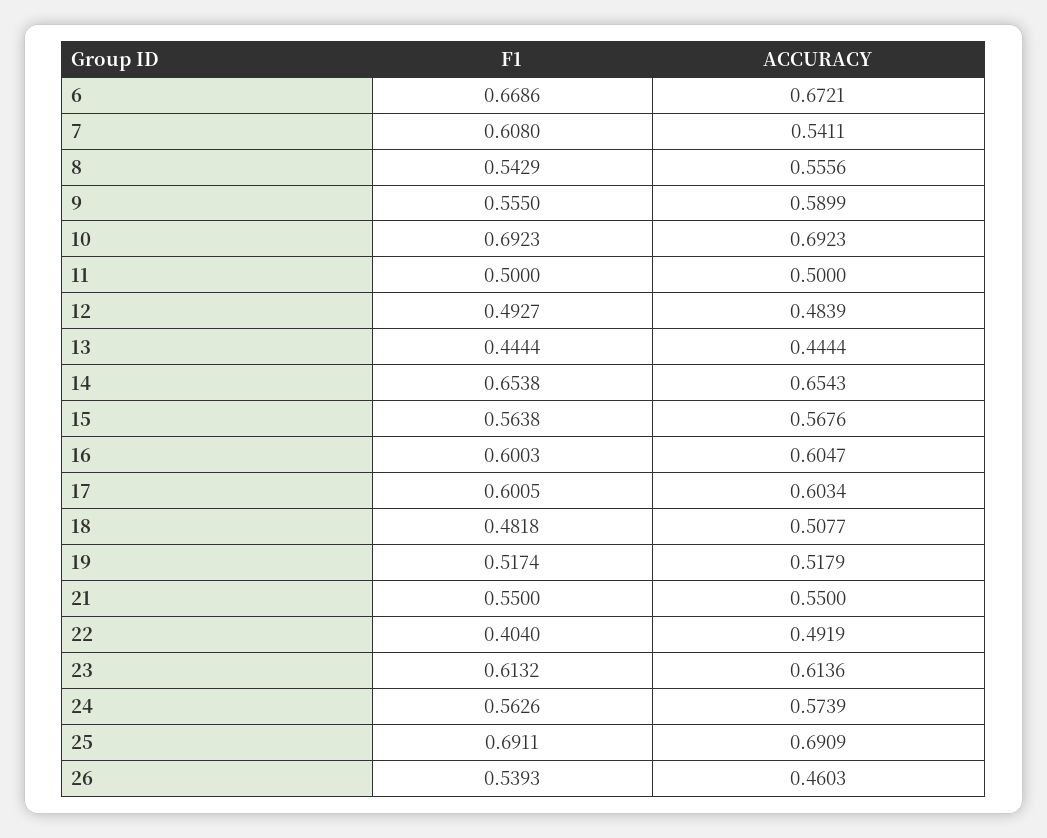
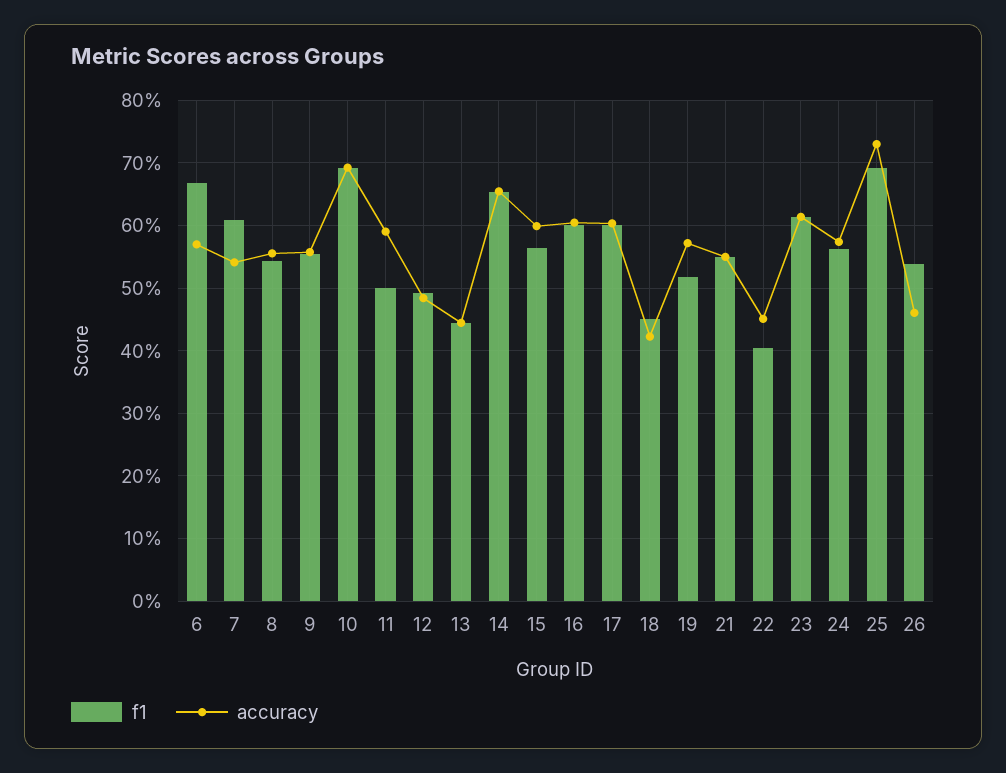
  {
    "F1": {
      "6": 0.6686,
      "7": 0.608,
      "8": 0.5429,
      "9": 0.555,
      "10": 0.6923,
      "11": 0.5,
      "12": 0.4927,
      "13": 0.4444,
      "14": 0.6538,
      "15": 0.5638,
      "16": 0.6003,
      "17": 0.6005,
-     "18": 0.4818,
+     "18": 0.45,
      "19": 0.5174,
      "21": 0.55,
      "22": 0.404,
      "23": 0.6132,
      "24": 0.5626,
      "25": 0.6911,
      "26": 0.5393
    },
    "ACCURACY": {
-     "6": 0.6721,
+     "6": 0.57,
      "7": 0.5411,
      "8": 0.5556,
-     "9": 0.5899,
+     "9": 0.56,
      "10": 0.6923,
-     "11": 0.5,
+     "11": 0.59,
      "12": 0.4839,
      "13": 0.4444,
      "14": 0.6543,
-     "15": 0.5676,
+     "15": 0.6,
      "16": 0.6047,
      "17": 0.6034,
-     "18": 0.5077,
+     "18": 0.42,
-     "19": 0.5179,
+     "19": 0.57,
      "21": 0.55,
-     "22": 0.4919,
+     "22": 0.45,
      "23": 0.6136,
      "24": 0.5739,
-     "25": 0.6909,
+     "25": 0.73,
      "26": 0.4603
    }
  }

